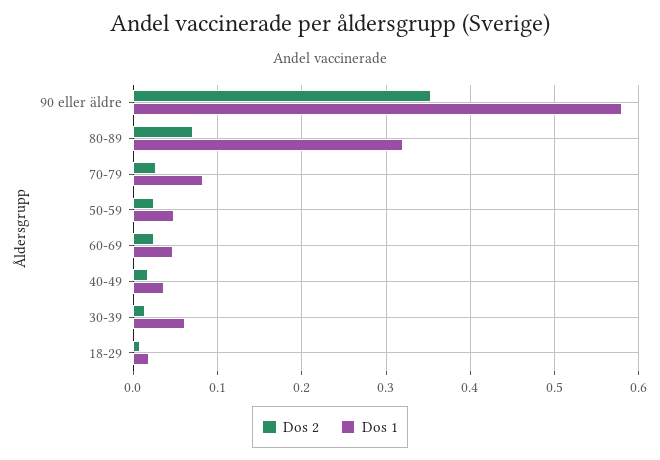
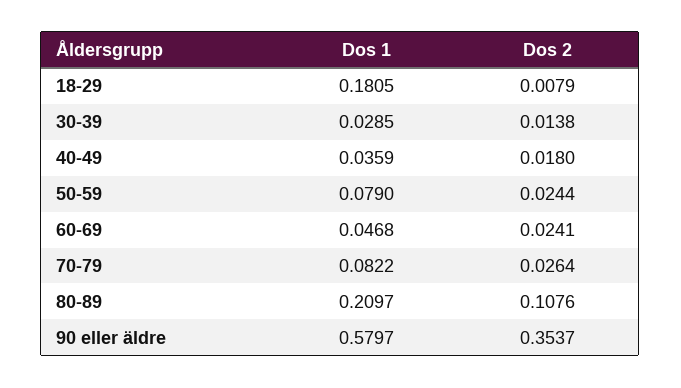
  {
    "Dos 2": {
      "90 eller äldre": 0.3537,
-     "80-89": 0.07,
+     "80-89": 0.1076,
      "70-79": 0.0264,
      "50-59": 0.0244,
      "60-69": 0.0241,
      "40-49": 0.018,
      "30-39": 0.0138,
      "18-29": 0.0079
    },
    "Dos 1": {
      "90 eller äldre": 0.5797,
-     "80-89": 0.32,
+     "80-89": 0.2097,
      "70-79": 0.0822,
-     "50-59": 0.05,
+     "50-59": 0.079,
      "60-69": 0.0468,
      "40-49": 0.0359,
-     "30-39": 0.06,
+     "30-39": 0.0285,
-     "18-29": 0.02
+     "18-29": 0.1805
    }
  }

